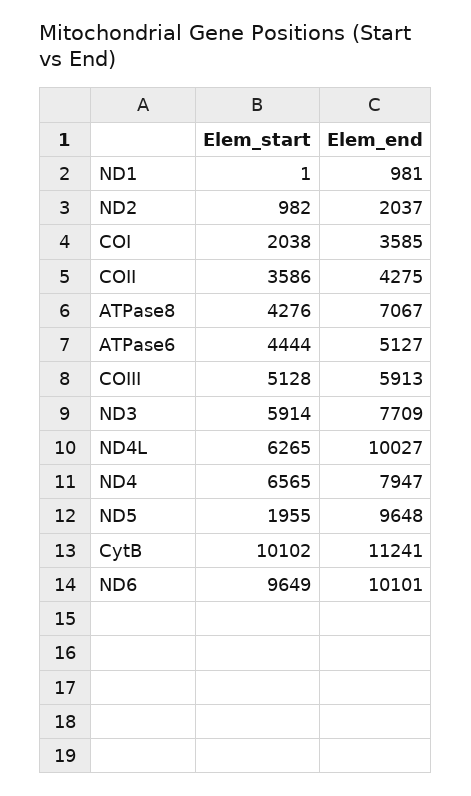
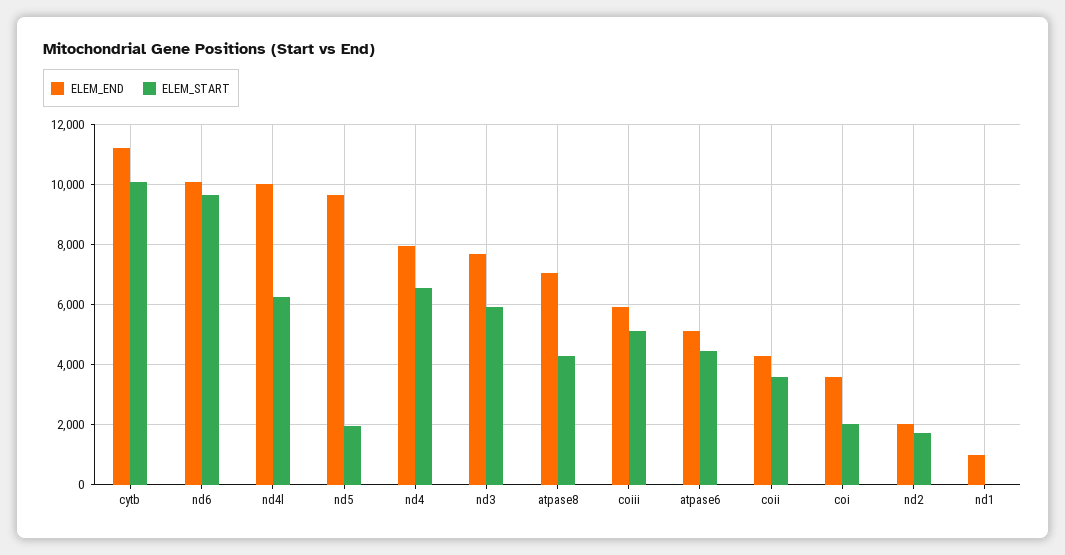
  {
    "Elem_start": {
      "ND1": 1,
-     "ND2": 982,
+     "ND2": 1750,
      "COI": 2038,
      "COII": 3586,
      "ATPase8": 4276,
      "ATPase6": 4444,
      "COIII": 5128,
      "ND3": 5914,
      "ND4L": 6265,
      "ND4": 6565,
      "ND5": 1955,
      "CytB": 10102,
      "ND6": 9649
    },
    "Elem_end": {
      "ND1": 981,
      "ND2": 2037,
      "COI": 3585,
      "COII": 4275,
      "ATPase8": 7067,
      "ATPase6": 5127,
      "COIII": 5913,
      "ND3": 7709,
      "ND4L": 10027,
      "ND4": 7947,
      "ND5": 9648,
      "CytB": 11241,
      "ND6": 10101
    }
  }

